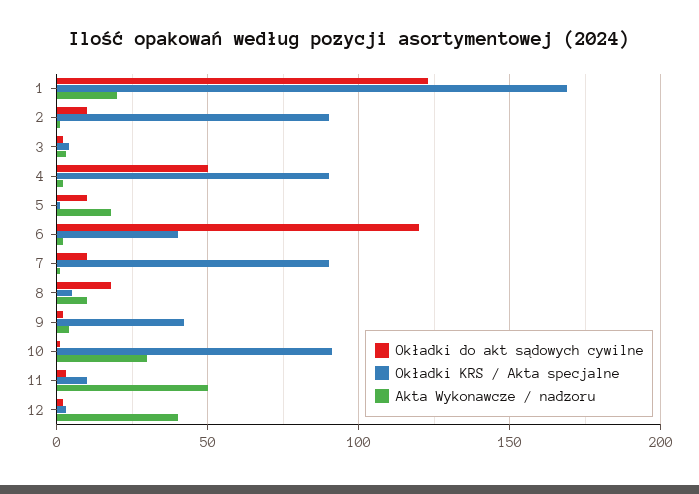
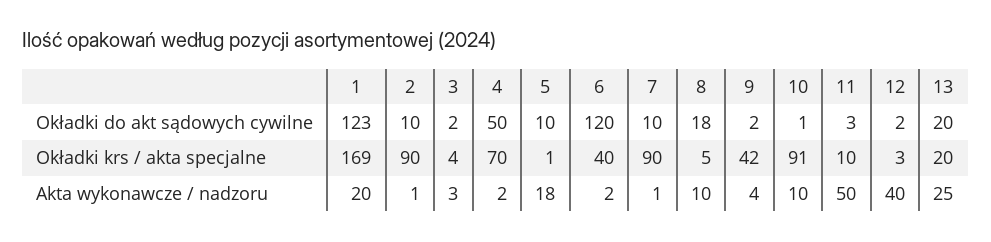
  {
    "Okładki do akt sądowych cywilne": {
      "1": 123,
      "2": 10,
      "3": 2,
      "4": 50,
      "5": 10,
      "6": 120,
      "7": 10,
      "8": 18,
      "9": 2,
      "10": 1,
      "11": 3,
-     "12": 2
+     "12": 2,
+     "13": 20
    },
    "Okładki KRS / Akta specjalne": {
      "1": 169,
      "2": 90,
      "3": 4,
-     "4": 90,
+     "4": 70,
      "5": 1,
      "6": 40,
      "7": 90,
      "8": 5,
      "9": 42,
      "10": 91,
      "11": 10,
-     "12": 3
+     "12": 3,
+     "13": 20
    },
    "Akta Wykonawcze / nadzoru": {
      "1": 20,
      "2": 1,
      "3": 3,
      "4": 2,
      "5": 18,
      "6": 2,
      "7": 1,
      "8": 10,
      "9": 4,
-     "10": 30,
+     "10": 10,
      "11": 50,
-     "12": 40
+     "12": 40,
+     "13": 25
    }
  }

